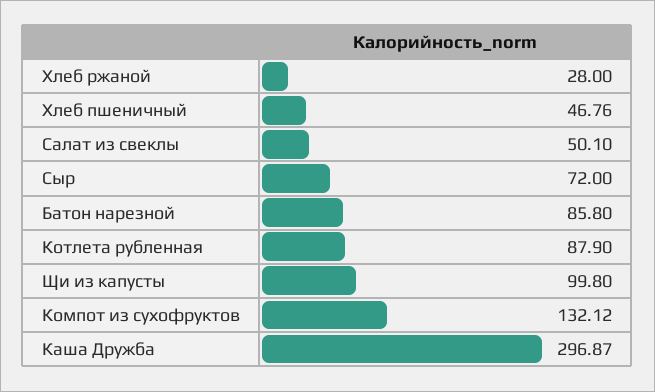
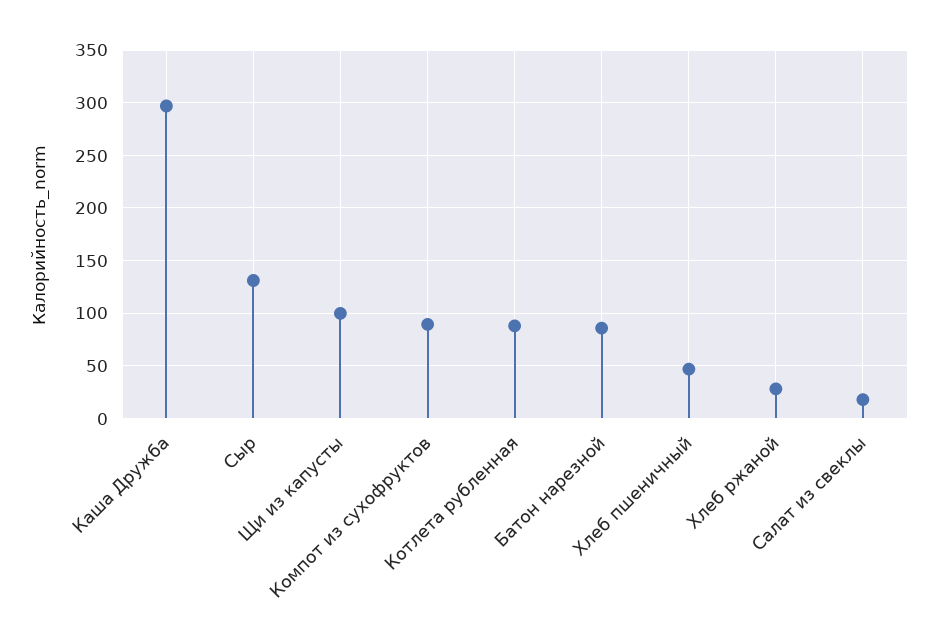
  {
    "Хлеб ржаной": 28,
    "Хлеб пшеничный": 46.76,
-   "Салат из свеклы": 50.1,
+   "Салат из свеклы": 20,
-   "Сыр": 72,
+   "Сыр": 130,
    "Батон нарезной": 85.8,
    "Котлета рубленная": 87.9,
    "Щи из капусты": 99.8,
-   "Компот из сухофруктов": 132.12,
+   "Компот из сухофруктов": 90,
    "Каша Дружба": 296.87
  }

